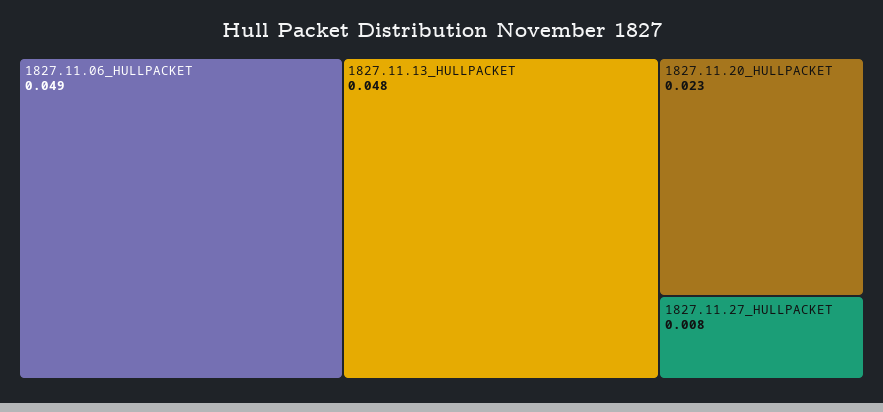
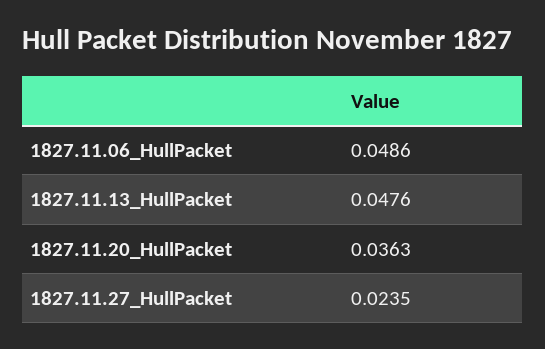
  {
    "1827.11.06_HULLPACKET": 0.0486,
    "1827.11.13_HULLPACKET": 0.0476,
-   "1827.11.20_HULLPACKET": 0.023,
+   "1827.11.20_HULLPACKET": 0.0363,
-   "1827.11.27_HULLPACKET": 0.008
+   "1827.11.27_HULLPACKET": 0.0235
  }

